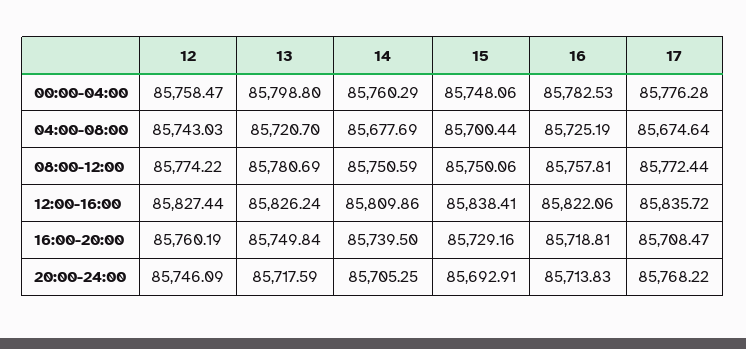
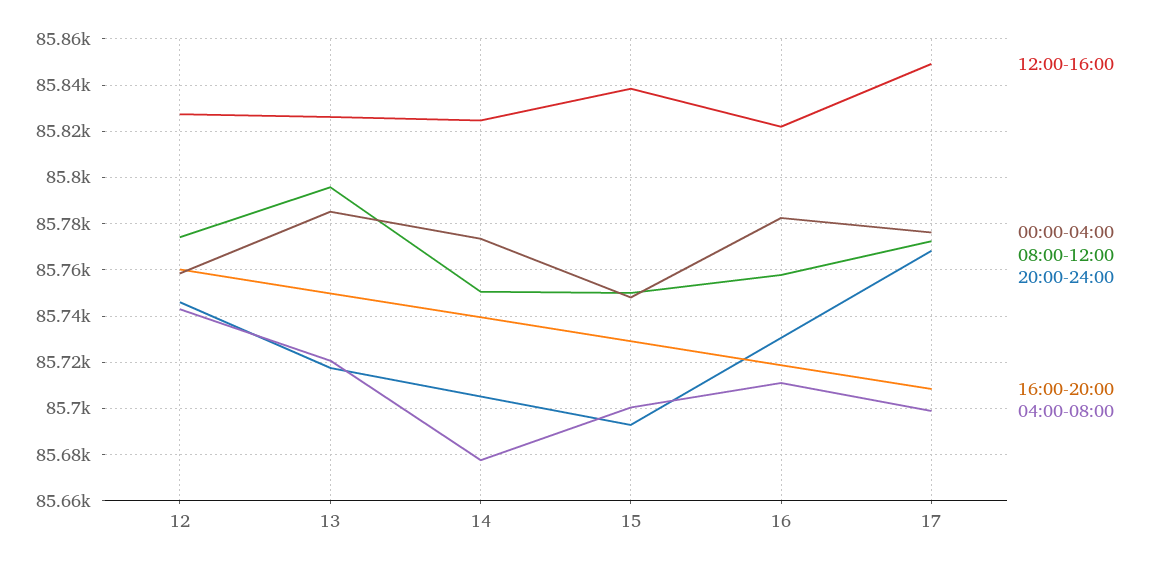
  {
    "00:00-04:00": {
      "12": 85758.47,
-     "13": 85798.8,
+     "13": 85785,
-     "14": 85760.29,
+     "14": 85775,
      "15": 85748.06,
      "16": 85782.53,
      "17": 85776.28
    },
    "04:00-08:00": {
      "12": 85743.03,
      "13": 85720.7,
      "14": 85677.69,
      "15": 85700.44,
-     "16": 85725.19,
+     "16": 85710,
-     "17": 85674.64
+     "17": 85700
    },
    "08:00-12:00": {
      "12": 85774.22,
-     "13": 85780.69,
+     "13": 85795,
      "14": 85750.59,
      "15": 85750.06,
      "16": 85757.81,
      "17": 85772.44
    },
    "12:00-16:00": {
      "12": 85827.44,
      "13": 85826.24,
-     "14": 85809.86,
+     "14": 85825,
      "15": 85838.41,
      "16": 85822.06,
-     "17": 85835.72
+     "17": 85850
    },
    "16:00-20:00": {
      "12": 85760.19,
      "13": 85749.84,
      "14": 85739.5,
      "15": 85729.16,
      "16": 85718.81,
      "17": 85708.47
    },
    "20:00-24:00": {
      "12": 85746.09,
      "13": 85717.59,
      "14": 85705.25,
      "15": 85692.91,
-     "16": 85713.83,
+     "16": 85730,
      "17": 85768.22
    }
  }

